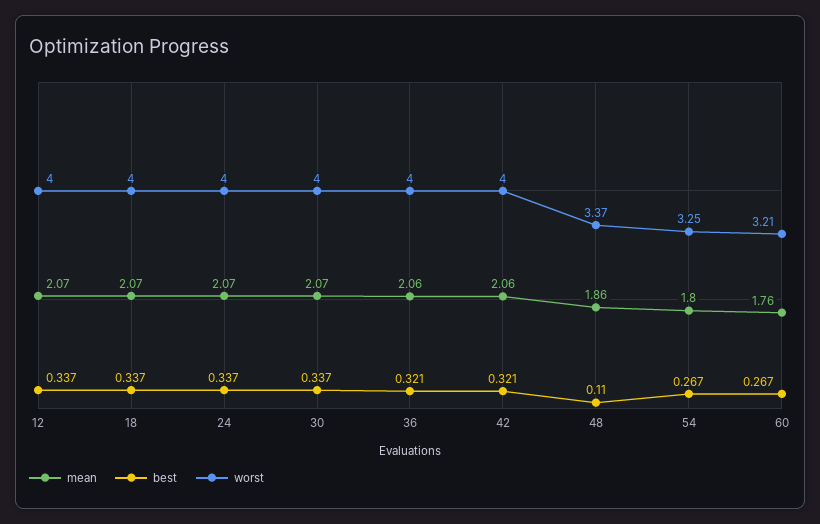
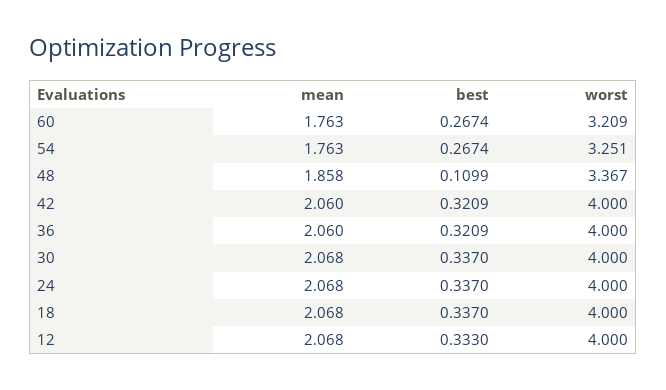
  {
    "mean": {
      "12": 2.068,
      "18": 2.068,
      "24": 2.068,
      "30": 2.068,
      "36": 2.06,
      "42": 2.06,
      "48": 1.858,
-     "54": 1.8,
+     "54": 1.763,
      "60": 1.763
    },
    "best": {
-     "12": 0.337,
+     "12": 0.333,
      "18": 0.337,
      "24": 0.337,
      "30": 0.337,
      "36": 0.3209,
      "42": 0.3209,
      "48": 0.1099,
      "54": 0.2674,
      "60": 0.2674
    },
    "worst": {
      "12": 4,
      "18": 4,
      "24": 4,
      "30": 4,
      "36": 4,
      "42": 4,
      "48": 3.367,
      "54": 3.251,
      "60": 3.209
    }
  }

